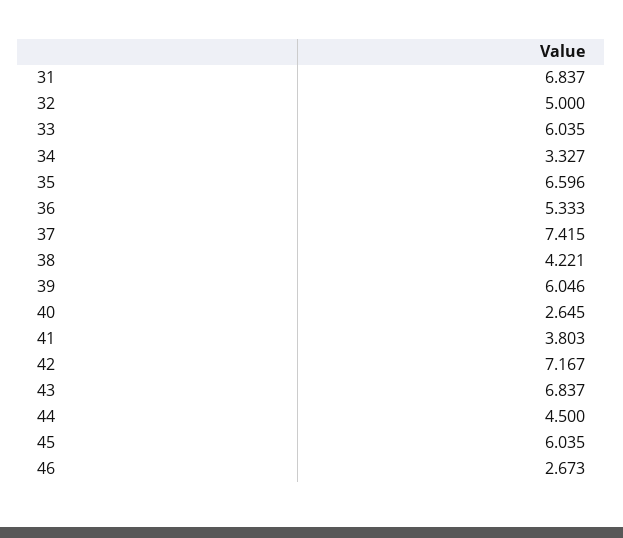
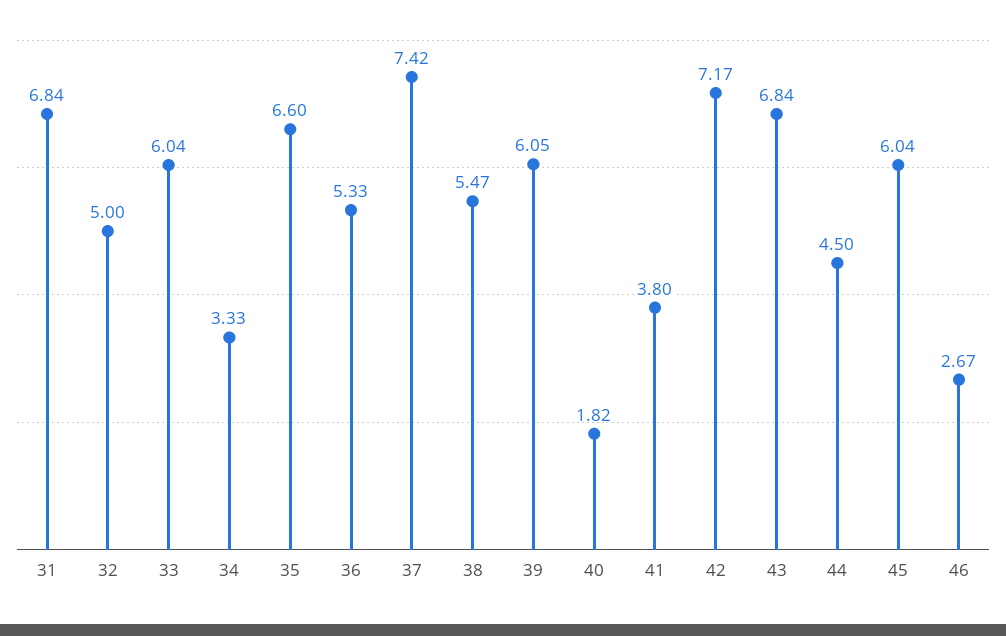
  {
    "31": 6.837,
    "32": 5,
    "33": 6.035,
    "34": 3.327,
    "35": 6.596,
    "36": 5.333,
    "37": 7.415,
-   "38": 4.221,
+   "38": 5.47,
    "39": 6.046,
-   "40": 2.645,
+   "40": 1.82,
    "41": 3.803,
    "42": 7.167,
    "43": 6.837,
    "44": 4.5,
    "45": 6.035,
    "46": 2.673
  }

